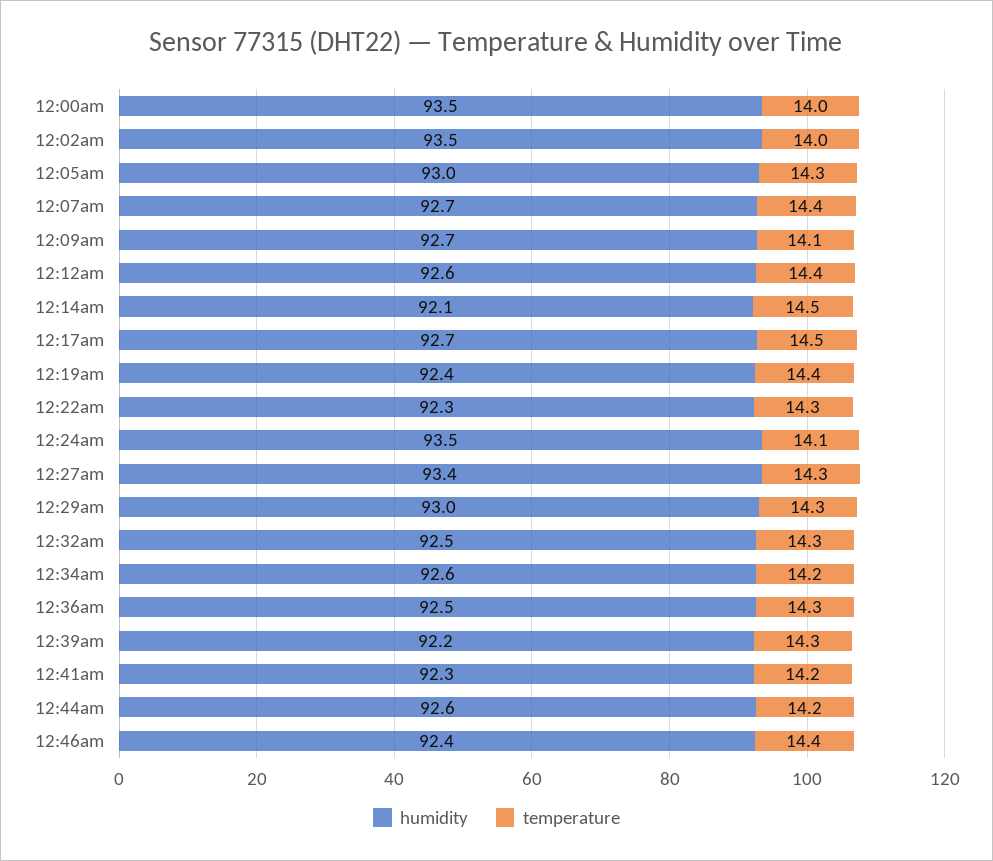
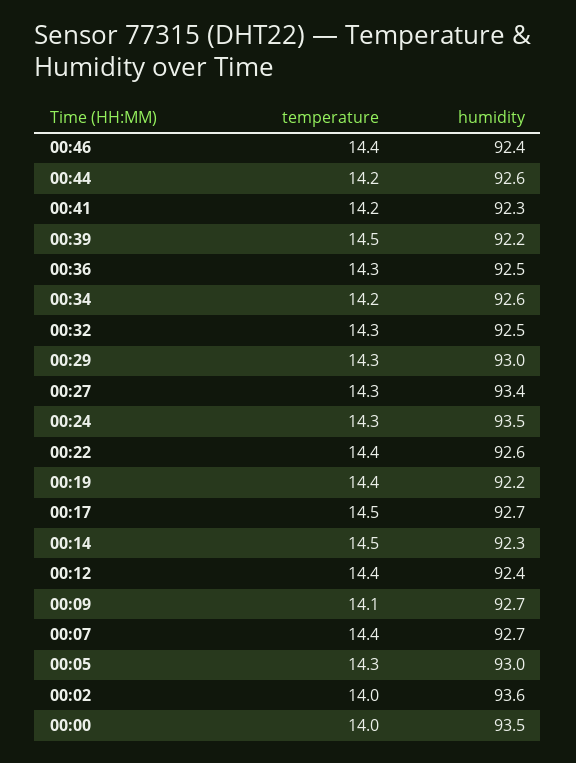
  {
    "humidity": {
      "12:00am": 93.5,
-     "12:02am": 93.5,
+     "12:02am": 93.6,
      "12:05am": 93,
      "12:07am": 92.7,
      "12:09am": 92.7,
-     "12:12am": 92.6,
+     "12:12am": 92.4,
-     "12:14am": 92.1,
+     "12:14am": 92.3,
      "12:17am": 92.7,
-     "12:19am": 92.4,
+     "12:19am": 92.2,
-     "12:22am": 92.3,
+     "12:22am": 92.6,
      "12:24am": 93.5,
      "12:27am": 93.4,
      "12:29am": 93,
      "12:32am": 92.5,
      "12:34am": 92.6,
      "12:36am": 92.5,
      "12:39am": 92.2,
      "12:41am": 92.3,
      "12:44am": 92.6,
      "12:46am": 92.4
    },
    "temperature": {
      "12:00am": 14,
      "12:02am": 14,
      "12:05am": 14.3,
      "12:07am": 14.4,
      "12:09am": 14.1,
      "12:12am": 14.4,
      "12:14am": 14.5,
      "12:17am": 14.5,
      "12:19am": 14.4,
-     "12:22am": 14.3,
+     "12:22am": 14.4,
-     "12:24am": 14.1,
+     "12:24am": 14.3,
      "12:27am": 14.3,
      "12:29am": 14.3,
      "12:32am": 14.3,
      "12:34am": 14.2,
      "12:36am": 14.3,
-     "12:39am": 14.3,
+     "12:39am": 14.5,
      "12:41am": 14.2,
      "12:44am": 14.2,
      "12:46am": 14.4
    }
  }

